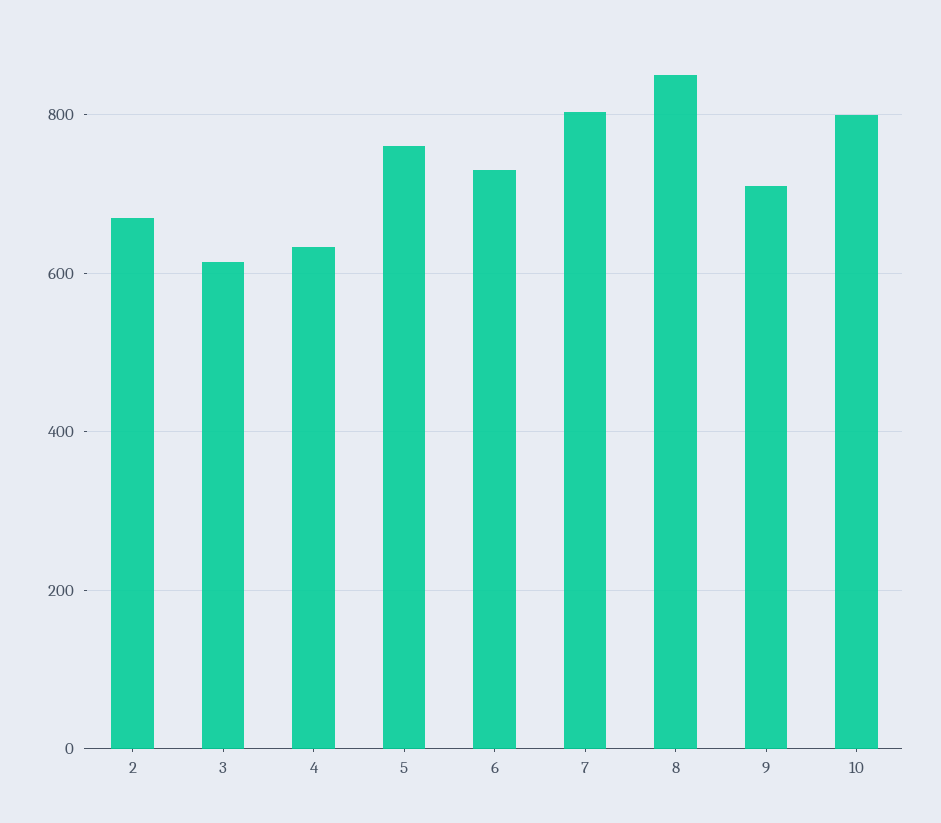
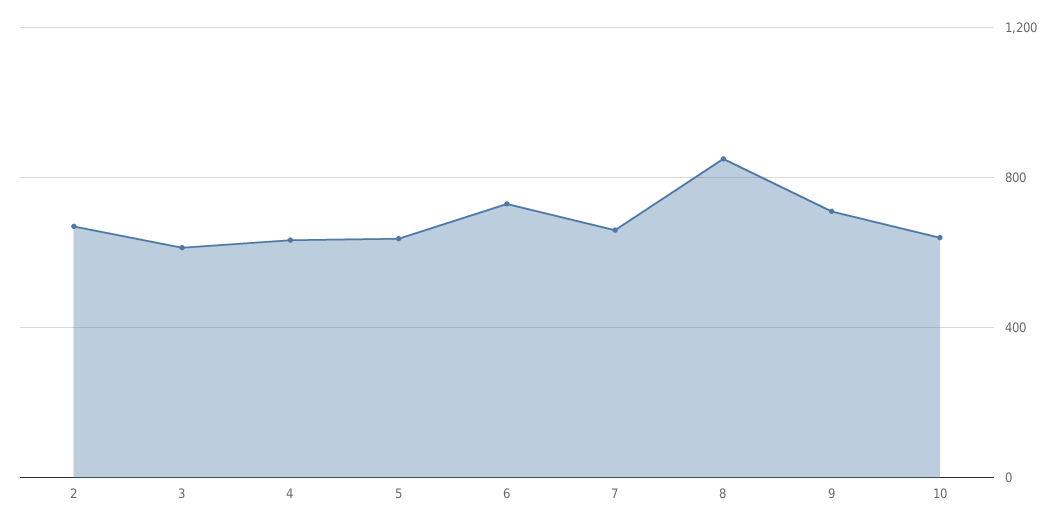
  {
    "2": 680,
    "3": 620,
    "4": 640,
-   "5": 760,
+   "5": 650,
    "6": 740,
-   "7": 800,
+   "7": 650,
    "8": 860,
    "9": 720,
-   "10": 800
+   "10": 650
  }

